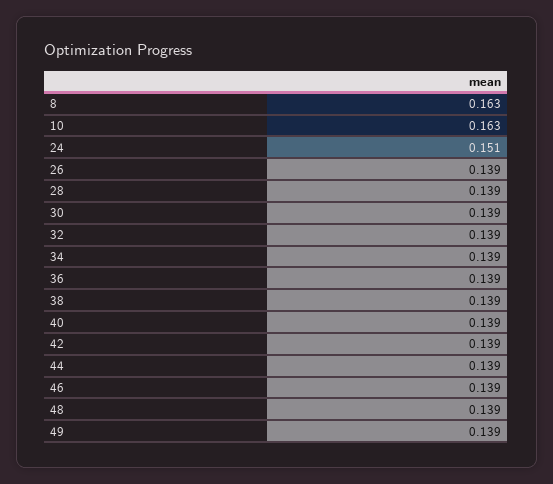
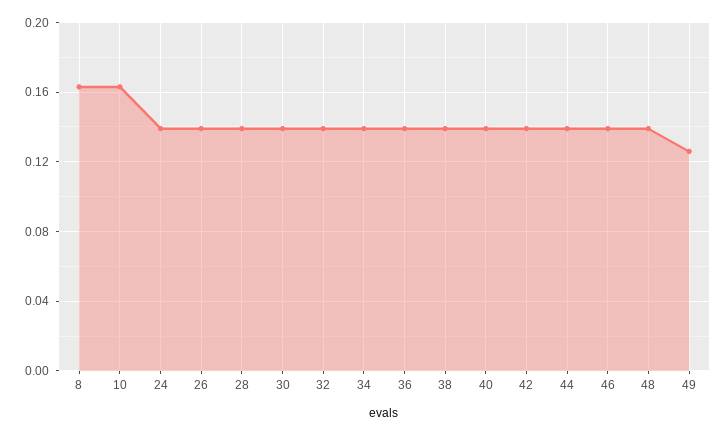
  {
    "8": 0.163,
    "10": 0.163,
-   "24": 0.151,
+   "24": 0.14,
    "26": 0.139,
    "28": 0.139,
    "30": 0.139,
    "32": 0.139,
    "34": 0.139,
    "36": 0.139,
    "38": 0.139,
    "40": 0.139,
    "42": 0.139,
    "44": 0.139,
    "46": 0.139,
    "48": 0.139,
-   "49": 0.139
+   "49": 0.125
  }

